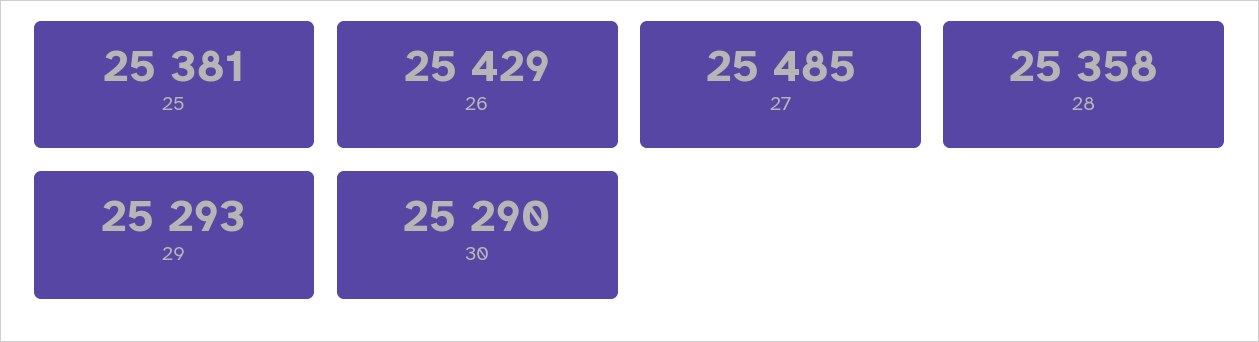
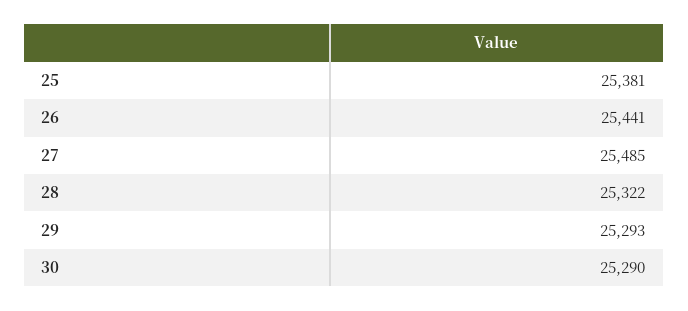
  {
    "25": 25381,
-   "26": 25429,
+   "26": 25441,
    "27": 25485,
-   "28": 25358,
+   "28": 25322,
    "29": 25293,
    "30": 25290
  }

